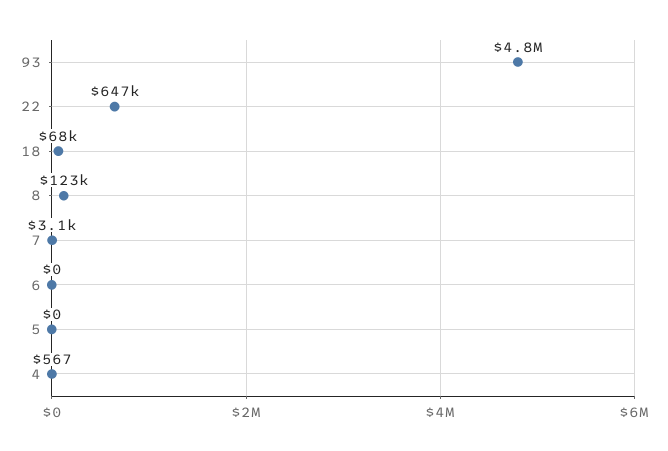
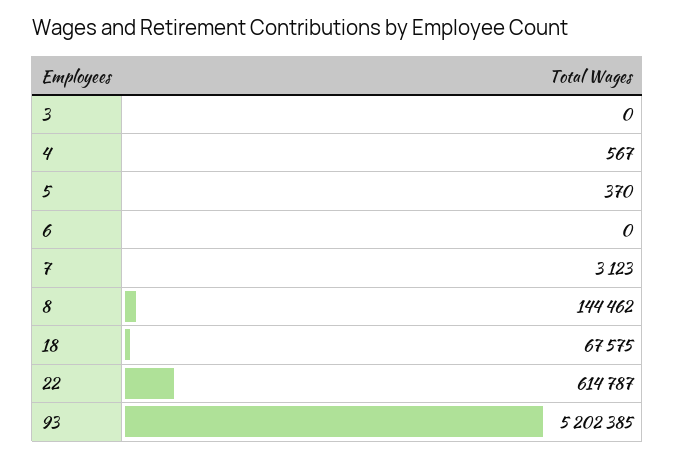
  {
-   "93": 4800000,
+   "93": 5202385,
-   "22": 647000,
+   "22": 614787,
    "18": 67575,
-   "8": 123000,
+   "8": 144462,
    "7": 3123,
    "6": 0,
-   "5": 0,
+   "5": 370,
-   "4": 567
+   "4": 567,
+   "3": 0
  }

